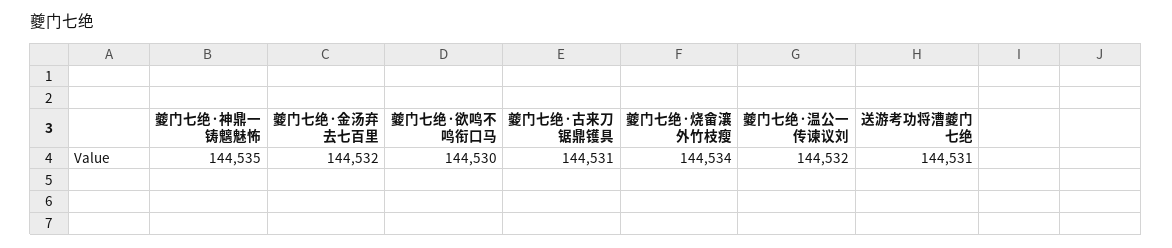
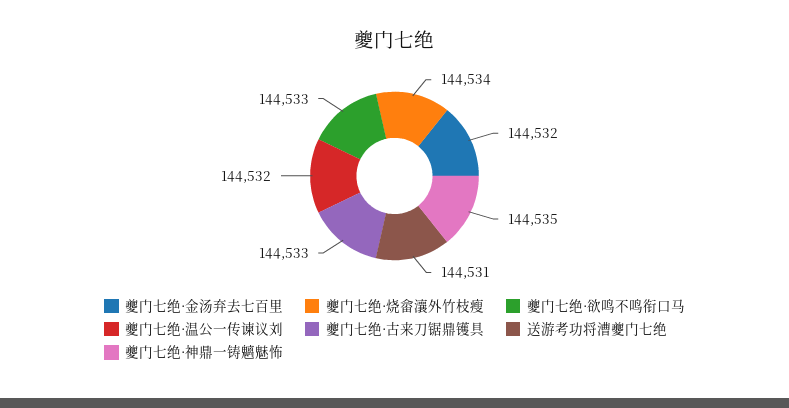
  {
    "夔门七绝·神鼎一铸魑魅怖": 144535,
    "夔门七绝·金汤弃去七百里": 144532,
-   "夔门七绝·欲鸣不鸣衔口马": 144530,
+   "夔门七绝·欲鸣不鸣衔口马": 144533,
-   "夔门七绝·古来刀锯鼎镬具": 144531,
+   "夔门七绝·古来刀锯鼎镬具": 144533,
    "夔门七绝·烧畲瀼外竹枝瘦": 144534,
    "夔门七绝·温公一传谏议刘": 144532,
    "送游考功将漕夔门七绝": 144531
  }

